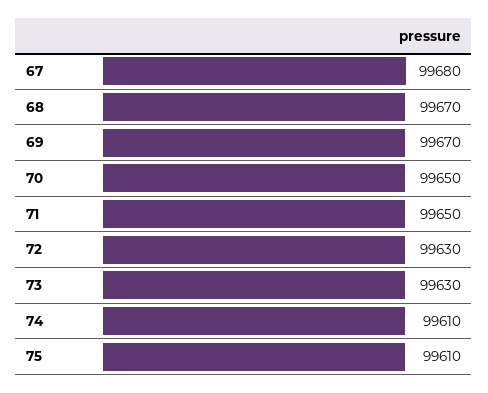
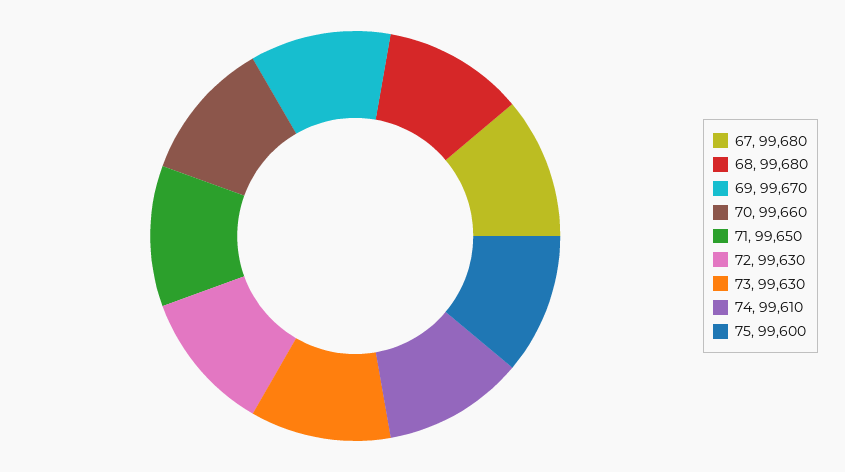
  {
    "67": 99680,
-   "68": 99670,
+   "68": 99680,
    "69": 99670,
-   "70": 99650,
+   "70": 99660,
    "71": 99650,
    "72": 99630,
    "73": 99630,
    "74": 99610,
-   "75": 99610
+   "75": 99600
  }

